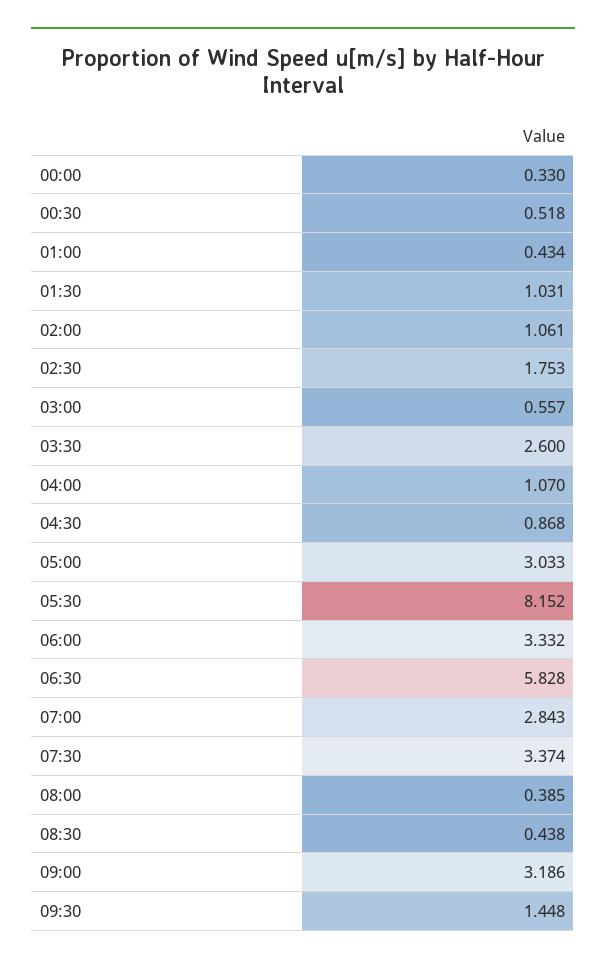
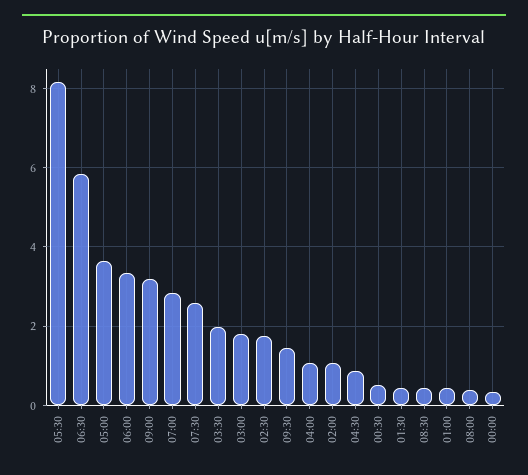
  {
    "00:00": 0.33,
    "00:30": 0.518,
    "01:00": 0.434,
-   "01:30": 1.031,
+   "01:30": 0.4,
    "02:00": 1.061,
    "02:30": 1.753,
-   "03:00": 0.557,
+   "03:00": 1.8,
-   "03:30": 2.6,
+   "03:30": 2,
    "04:00": 1.07,
    "04:30": 0.868,
-   "05:00": 3.033,
+   "05:00": 3.6,
    "05:30": 8.152,
    "06:00": 3.332,
    "06:30": 5.828,
    "07:00": 2.843,
-   "07:30": 3.374,
+   "07:30": 2.6,
    "08:00": 0.385,
    "08:30": 0.438,
    "09:00": 3.186,
    "09:30": 1.448
  }

